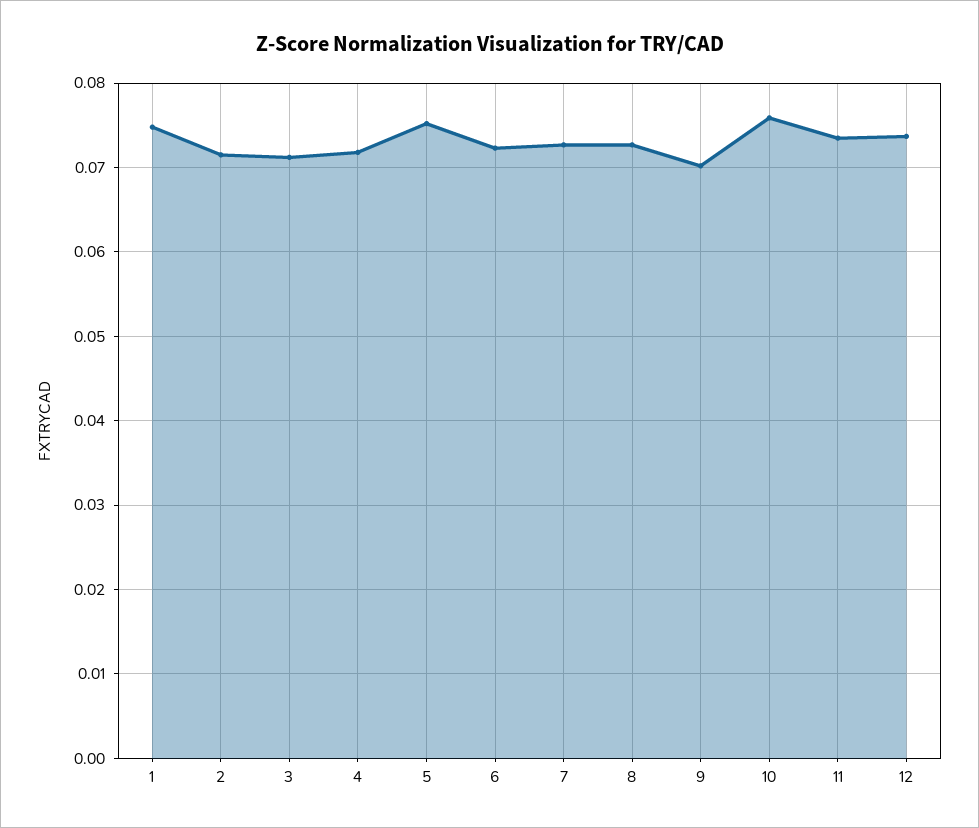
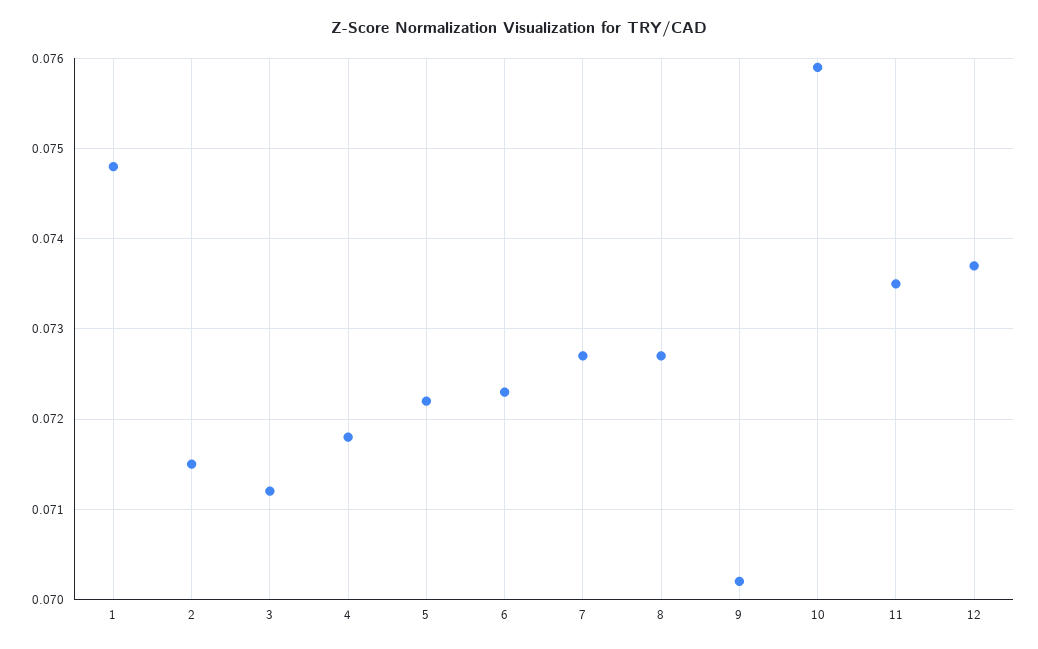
  {
    "1": 0.0748,
    "2": 0.0715,
    "3": 0.0712,
    "4": 0.0718,
-   "5": 0.075,
+   "5": 0.0722,
    "6": 0.0723,
    "7": 0.0727,
    "8": 0.0727,
    "9": 0.0702,
    "10": 0.0759,
    "11": 0.0735,
    "12": 0.0737
  }

